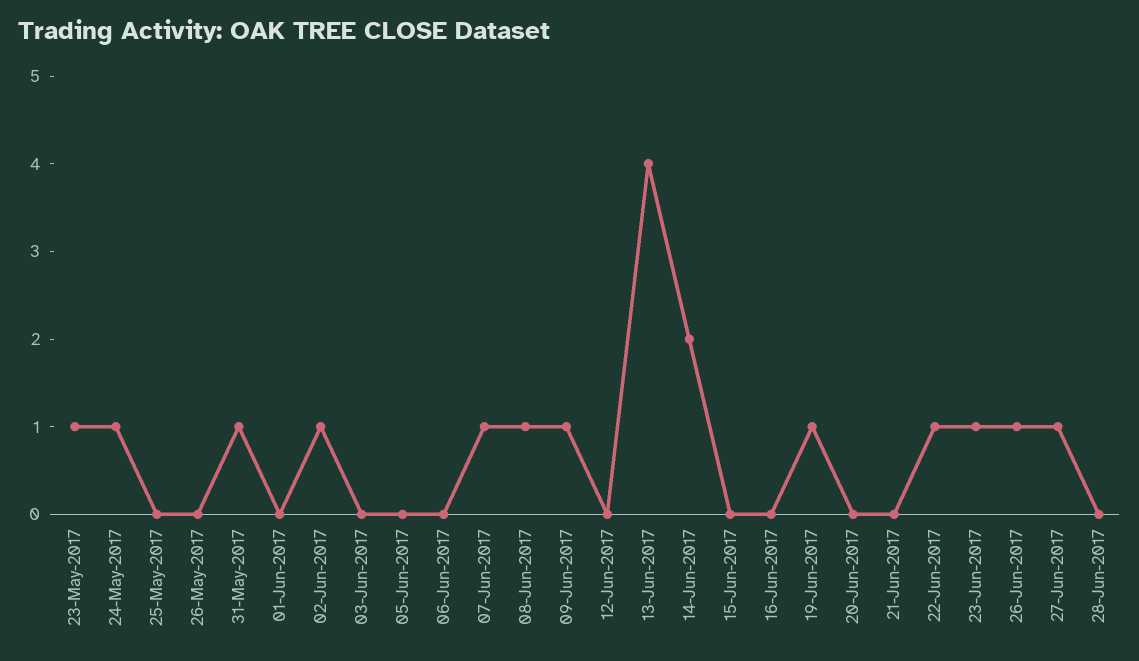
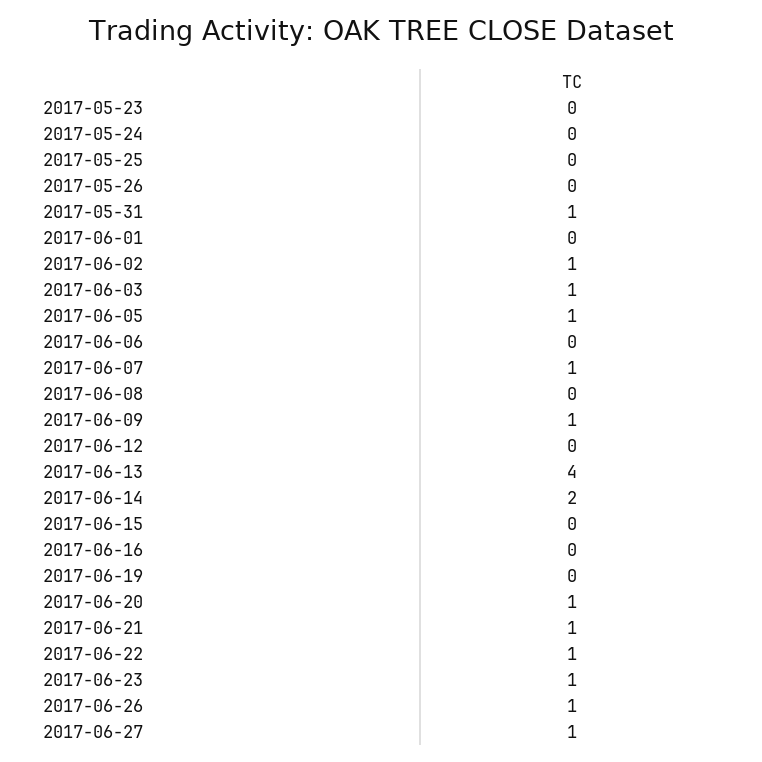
  {
-   "23-May-2017": 1,
+   "23-May-2017": 0,
-   "24-May-2017": 1,
+   "24-May-2017": 0,
    "25-May-2017": 0,
    "26-May-2017": 0,
    "31-May-2017": 1,
    "01-Jun-2017": 0,
    "02-Jun-2017": 1,
-   "03-Jun-2017": 0,
+   "03-Jun-2017": 1,
-   "05-Jun-2017": 0,
+   "05-Jun-2017": 1,
    "06-Jun-2017": 0,
    "07-Jun-2017": 1,
-   "08-Jun-2017": 1,
+   "08-Jun-2017": 0,
    "09-Jun-2017": 1,
    "12-Jun-2017": 0,
    "13-Jun-2017": 4,
    "14-Jun-2017": 2,
    "15-Jun-2017": 0,
    "16-Jun-2017": 0,
-   "19-Jun-2017": 1,
+   "19-Jun-2017": 0,
-   "20-Jun-2017": 0,
+   "20-Jun-2017": 1,
-   "21-Jun-2017": 0,
+   "21-Jun-2017": 1,
    "22-Jun-2017": 1,
    "23-Jun-2017": 1,
    "26-Jun-2017": 1,
-   "27-Jun-2017": 1,
+   "27-Jun-2017": 1
-   "28-Jun-2017": 0
  }

